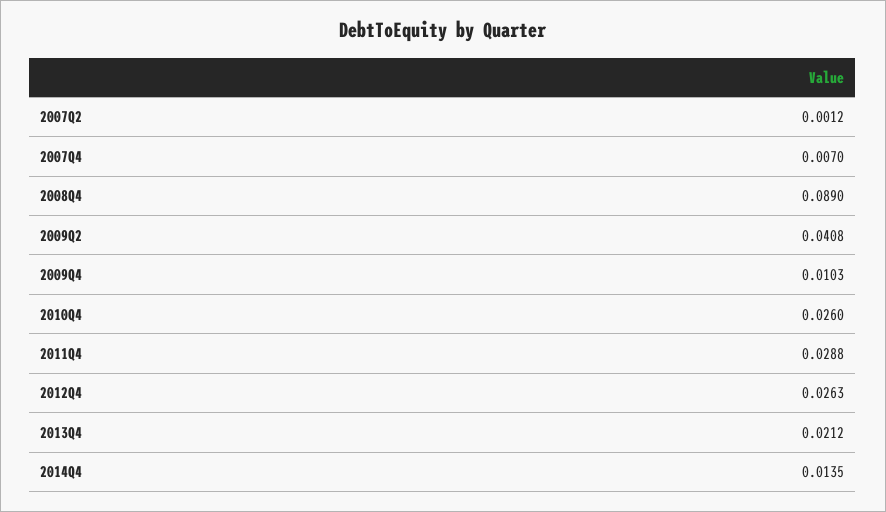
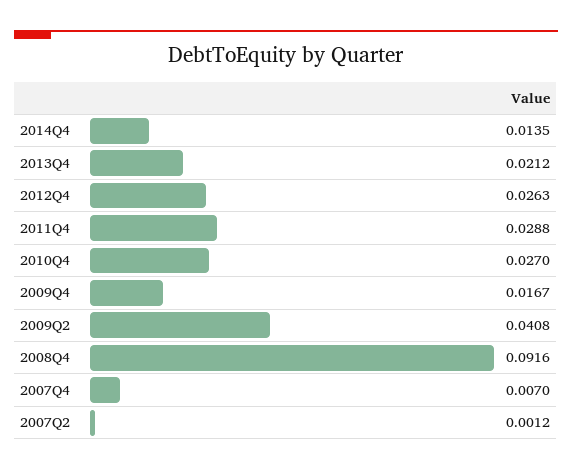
  {
    "2007Q2": 0.0012,
    "2007Q4": 0.007,
-   "2008Q4": 0.089,
+   "2008Q4": 0.0916,
    "2009Q2": 0.0408,
-   "2009Q4": 0.0103,
+   "2009Q4": 0.0167,
-   "2010Q4": 0.026,
+   "2010Q4": 0.027,
    "2011Q4": 0.0288,
    "2012Q4": 0.0263,
    "2013Q4": 0.0212,
    "2014Q4": 0.0135
  }

